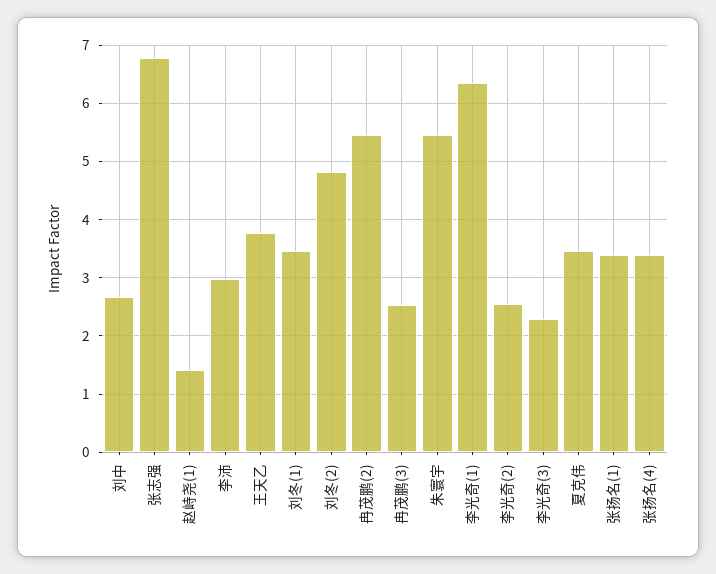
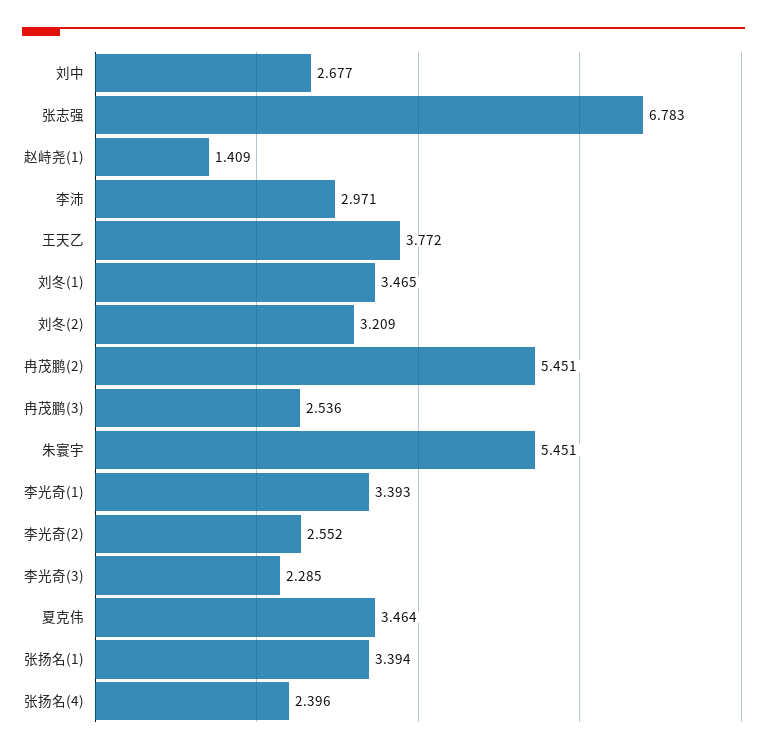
  {
    "刘中": 2.677,
    "张志强": 6.783,
    "赵峙尧(1)": 1.409,
    "李沛": 2.971,
    "王天乙": 3.772,
    "刘冬(1)": 3.465,
-   "刘冬(2)": 4.8,
+   "刘冬(2)": 3.209,
    "冉茂鹏(2)": 5.451,
    "冉茂鹏(3)": 2.536,
    "朱寰宇": 5.451,
-   "李光奇(1)": 6.4,
+   "李光奇(1)": 3.393,
    "李光奇(2)": 2.552,
    "李光奇(3)": 2.285,
    "夏克伟": 3.464,
    "张扬名(1)": 3.394,
-   "张扬名(4)": 3.4
+   "张扬名(4)": 2.396
  }

